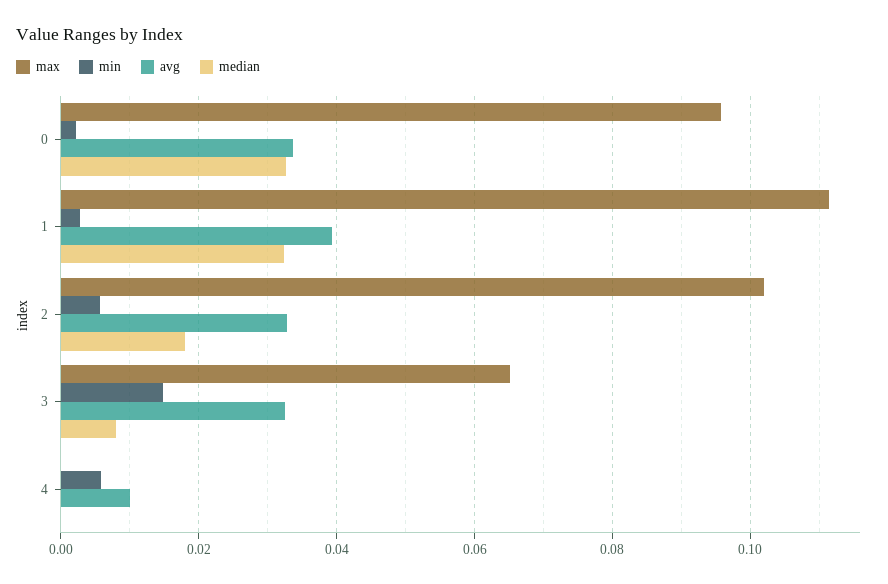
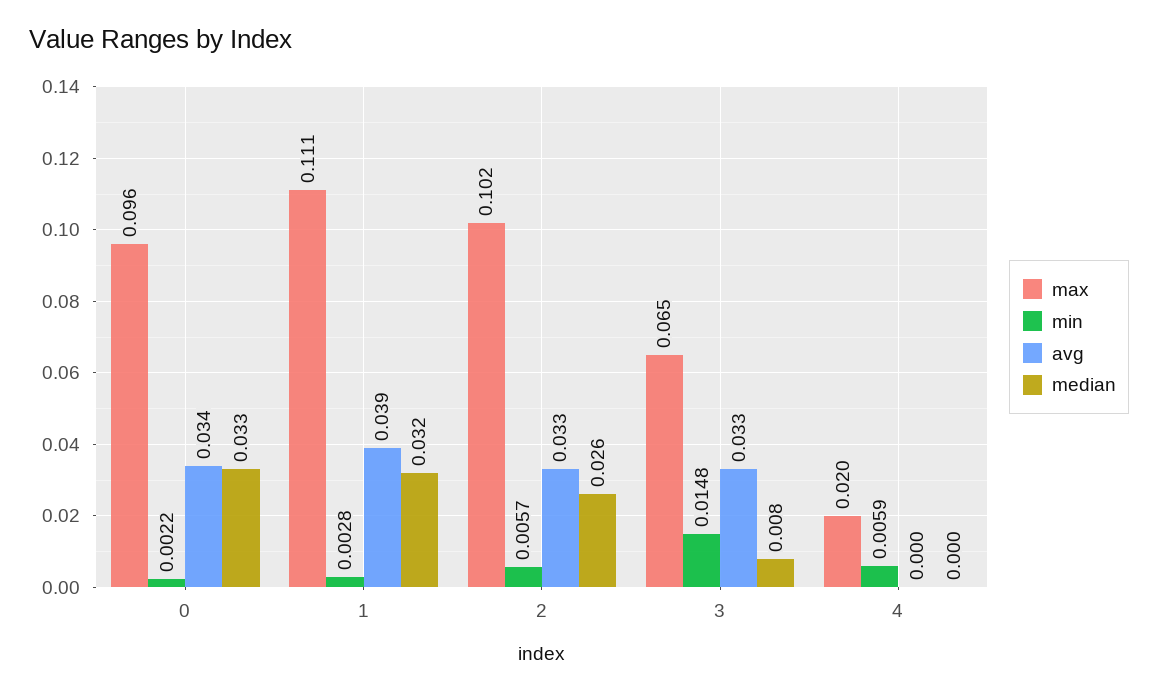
  {
    "max": {
      "0": 0.096,
      "1": 0.111,
      "2": 0.102,
      "3": 0.065,
-     "4": 0
+     "4": 0.02
    },
    "min": {
      "0": 0.0022,
      "1": 0.0028,
      "2": 0.0057,
      "3": 0.0148,
      "4": 0.0059
    },
    "avg": {
      "0": 0.034,
      "1": 0.039,
      "2": 0.033,
      "3": 0.033,
-     "4": 0.01
+     "4": 0
    },
    "median": {
      "0": 0.033,
      "1": 0.032,
-     "2": 0.018,
+     "2": 0.026,
      "3": 0.008,
      "4": 0
    }
  }

